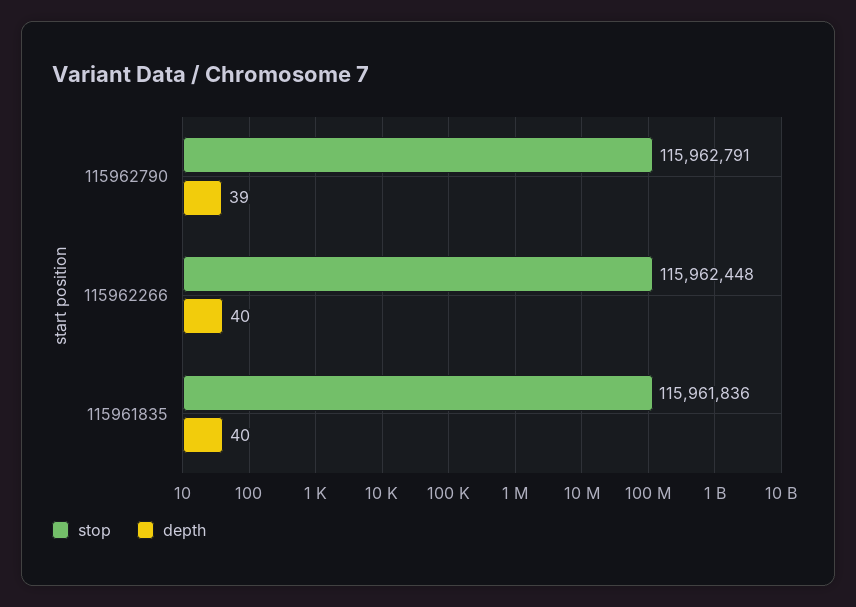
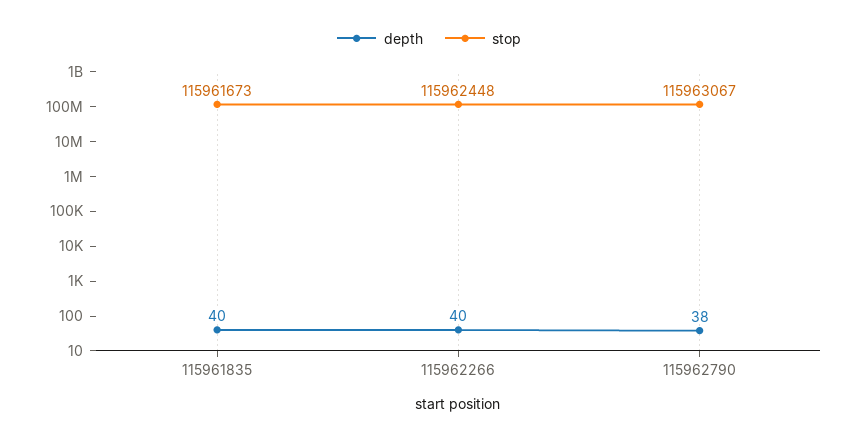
  {
    "stop": {
-     "115962790": 115962791,
+     "115962790": 115963067,
      "115962266": 115962448,
-     "115961835": 115961836
+     "115961835": 115961673
    },
    "depth": {
-     "115962790": 39,
+     "115962790": 38,
      "115962266": 40,
      "115961835": 40
    }
  }

